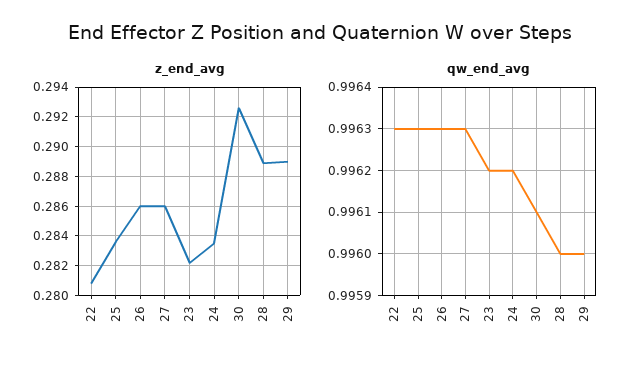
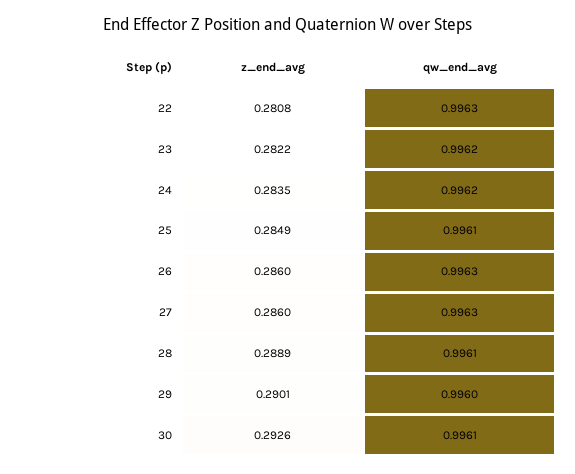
  {
    "z_end_avg": {
      "22": 0.2808,
-     "25": 0.2835,
+     "25": 0.2849,
      "26": 0.286,
      "27": 0.286,
      "23": 0.2822,
      "24": 0.2835,
      "30": 0.2926,
      "28": 0.2889,
-     "29": 0.289
+     "29": 0.2901
    },
    "qw_end_avg": {
      "22": 0.9963,
-     "25": 0.9963,
+     "25": 0.9961,
      "26": 0.9963,
      "27": 0.9963,
      "23": 0.9962,
      "24": 0.9962,
      "30": 0.9961,
-     "28": 0.996,
+     "28": 0.9961,
      "29": 0.996
    }
  }

